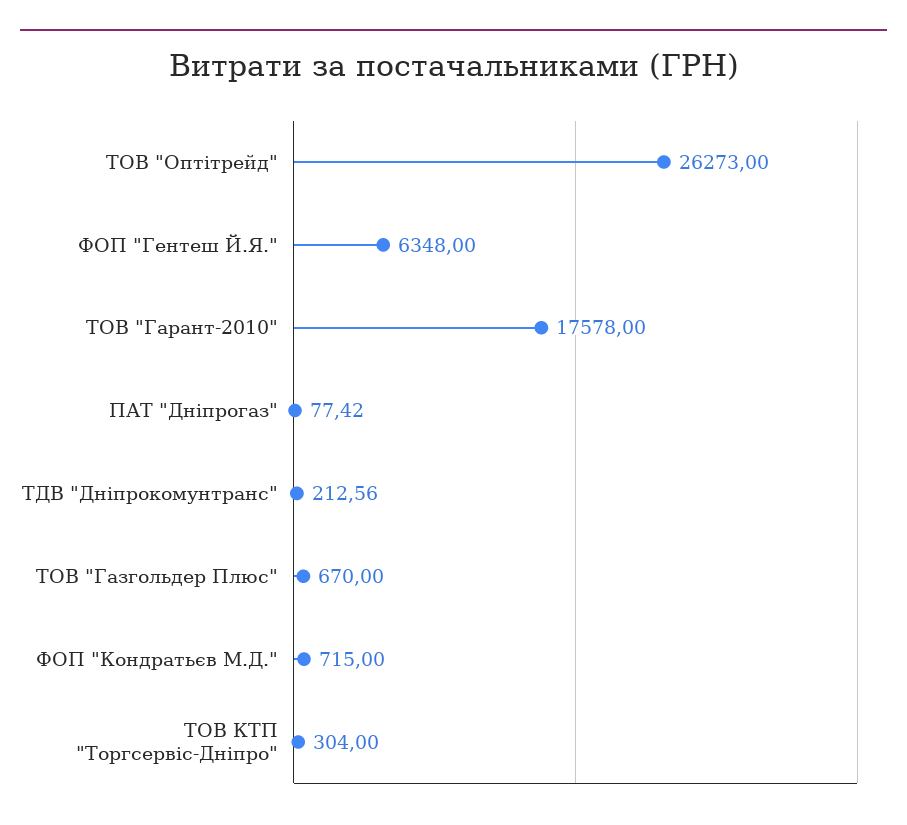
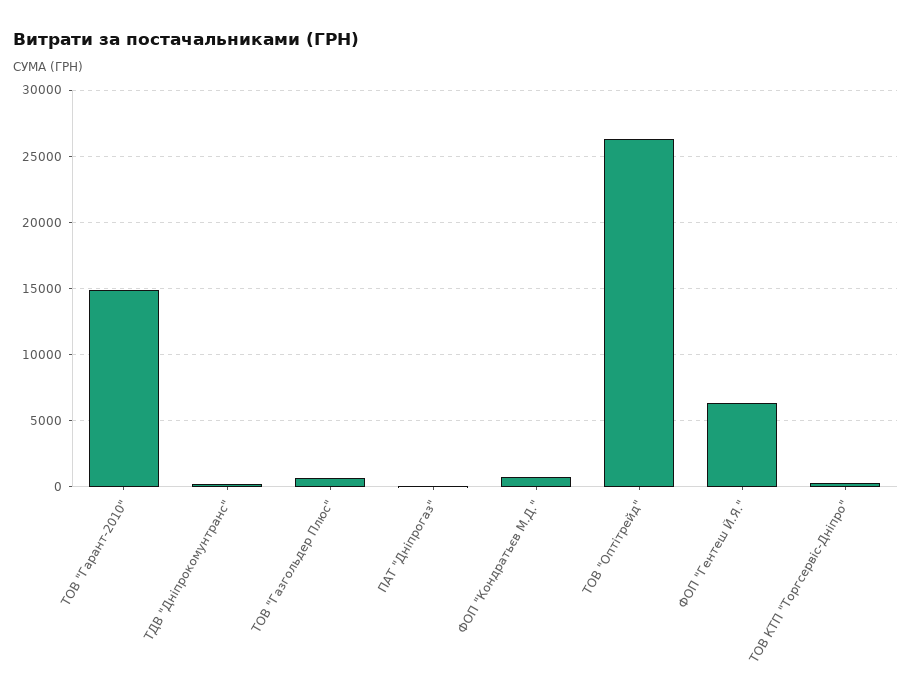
  {
    "ТОВ \"Оптітрейд\"": 26273,
    "ФОП \"Гентеш Й.Я.\"": 6348,
-   "ТОВ \"Гарант-2010\"": 17578,
+   "ТОВ \"Гарант-2010\"": 15000,
    "ПАТ \"Дніпрогаз\"": 77.42,
    "ТДВ \"Дніпрокомунтранс\"": 212.56,
    "ТОВ \"Газгольдер Плюс\"": 670,
    "ФОП \"Кондратьєв М.Д.\"": 715,
    "ТОВ КТП \"Торгсервіс-Дніпро\"": 304
  }

